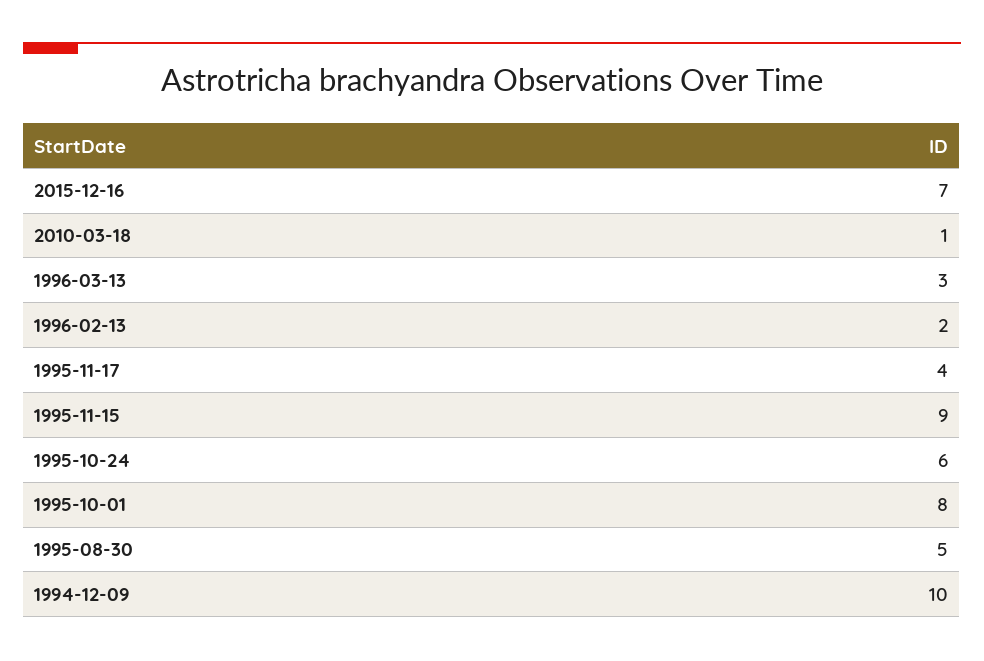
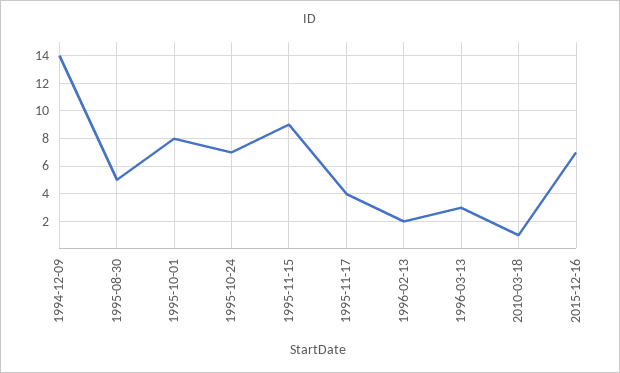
  {
    "2015-12-16": 7,
    "2010-03-18": 1,
    "1996-03-13": 3,
    "1996-02-13": 2,
    "1995-11-17": 4,
    "1995-11-15": 9,
-   "1995-10-24": 6,
+   "1995-10-24": 7,
    "1995-10-01": 8,
    "1995-08-30": 5,
-   "1994-12-09": 10
+   "1994-12-09": 14
  }

